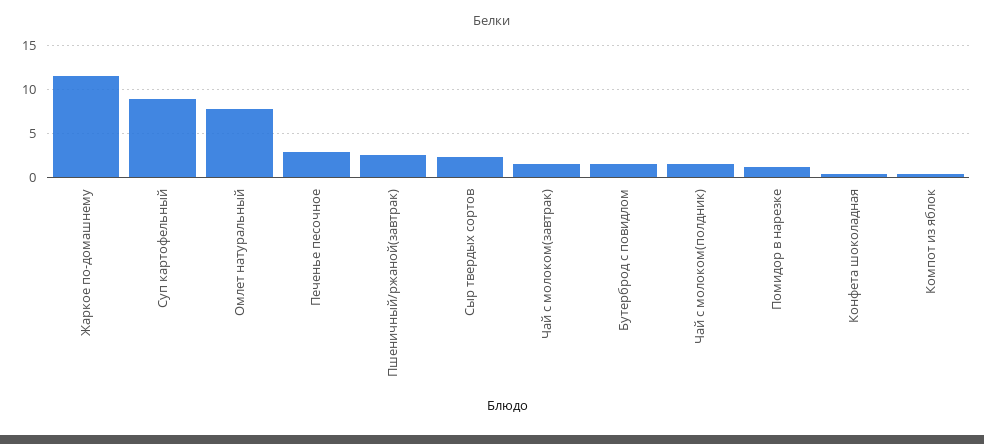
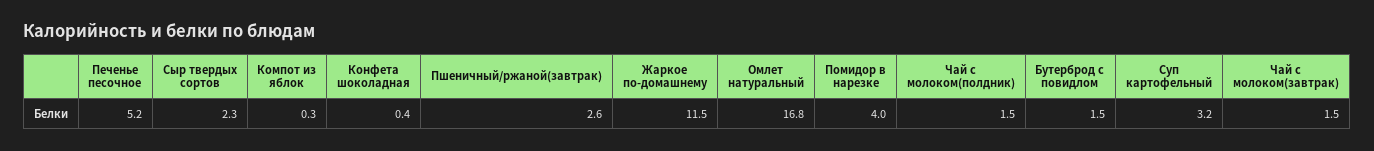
  {
    "Жаркое по-домашнему": 11.5,
-   "Суп картофельный": 9,
+   "Суп картофельный": 3.2,
-   "Омлет натуральный": 8,
+   "Омлет натуральный": 16.8,
-   "Печенье песочное": 3,
+   "Печенье песочное": 5.2,
    "Пшеничный/ржаной(завтрак)": 2.6,
    "Сыр твердых сортов": 2.3,
    "Чай с молоком(завтрак)": 1.5,
    "Бутерброд с повидлом": 1.5,
    "Чай с молоком(полдник)": 1.5,
-   "Помидор в нарезке": 1,
+   "Помидор в нарезке": 4,
    "Конфета шоколадная": 0.4,
    "Компот из яблок": 0.3
  }

